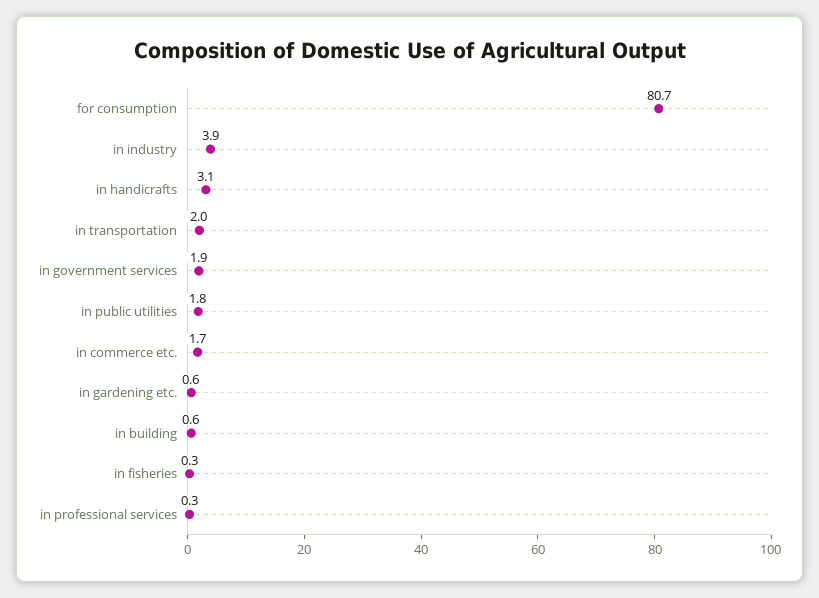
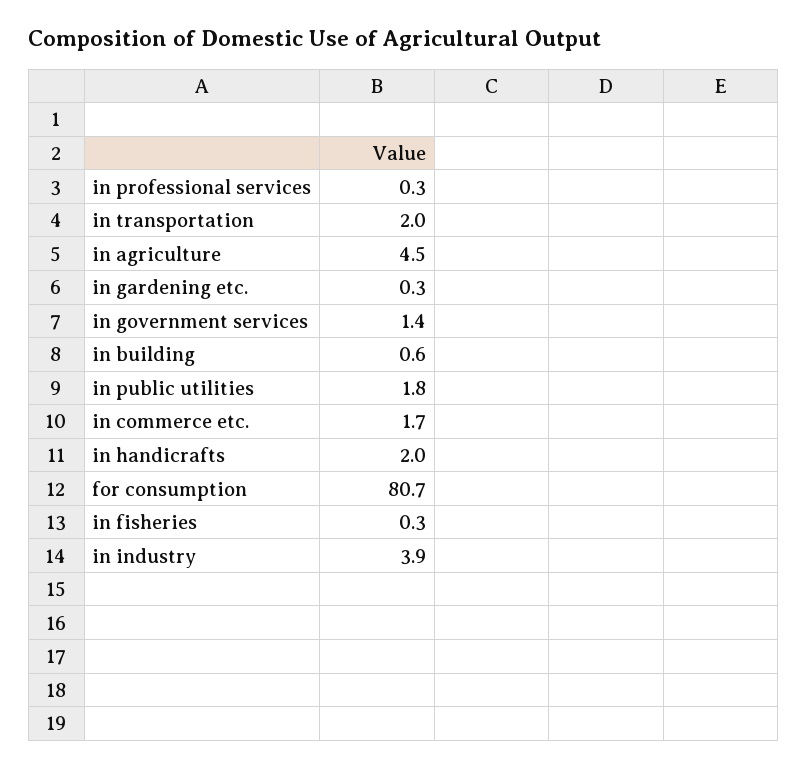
  {
    "for consumption": 80.7,
    "in industry": 3.9,
-   "in handicrafts": 3.1,
+   "in handicrafts": 2,
    "in transportation": 2,
-   "in government services": 1.9,
+   "in government services": 1.4,
    "in public utilities": 1.8,
    "in commerce etc.": 1.7,
-   "in gardening etc.": 0.6,
+   "in gardening etc.": 0.3,
    "in building": 0.6,
    "in fisheries": 0.3,
-   "in professional services": 0.3
+   "in professional services": 0.3,
+   "in agriculture": 4.5
  }

